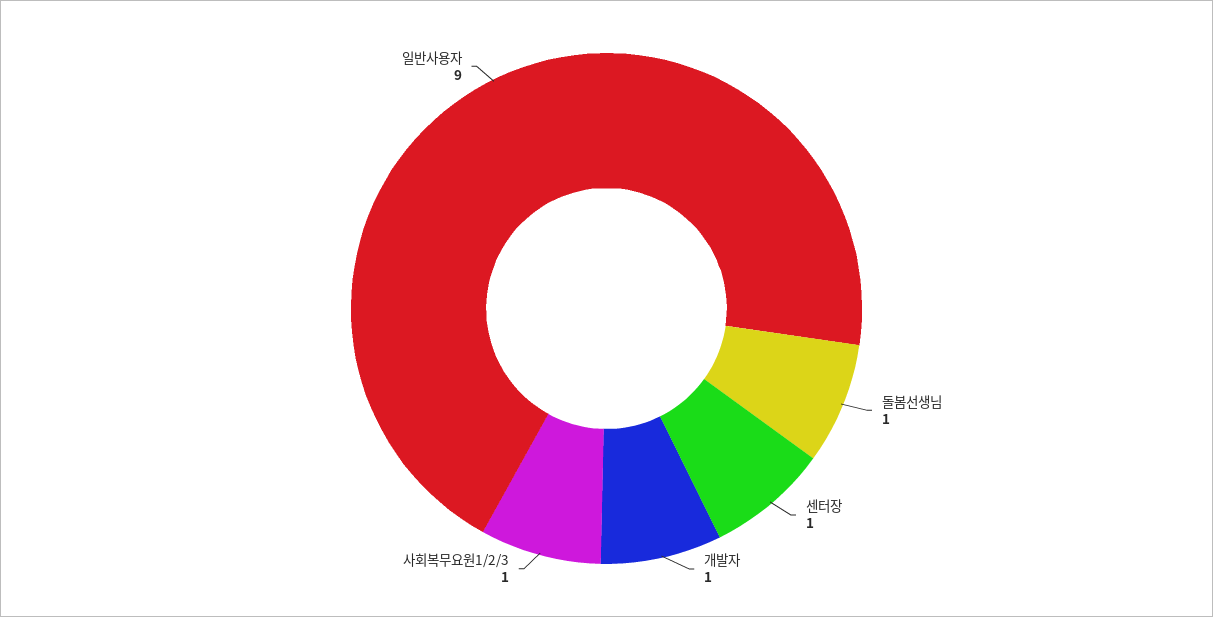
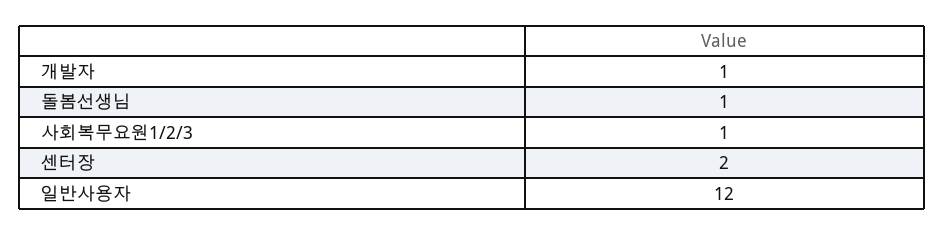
  {
    "돌봄선생님": 1,
-   "센터장": 1,
+   "센터장": 2,
    "개발자": 1,
    "사회복무요원1/2/3": 1,
-   "일반사용자": 9
+   "일반사용자": 12
  }

